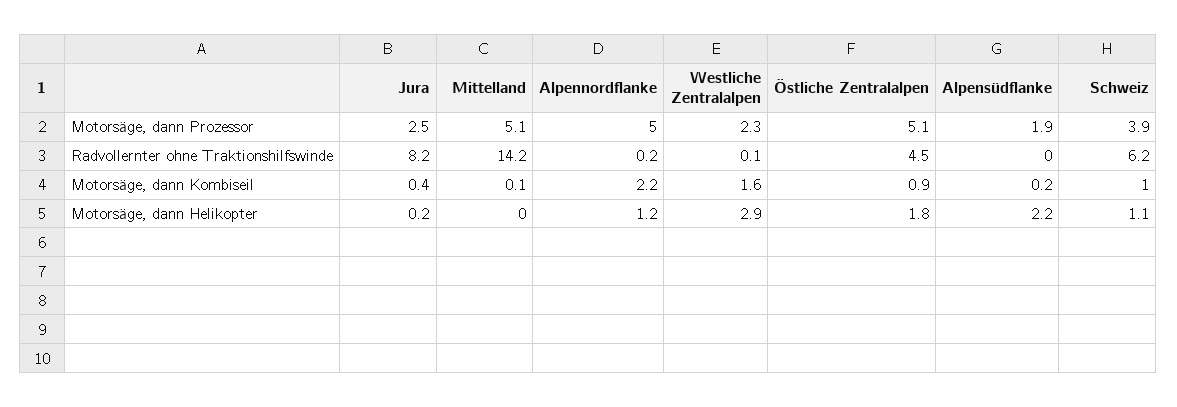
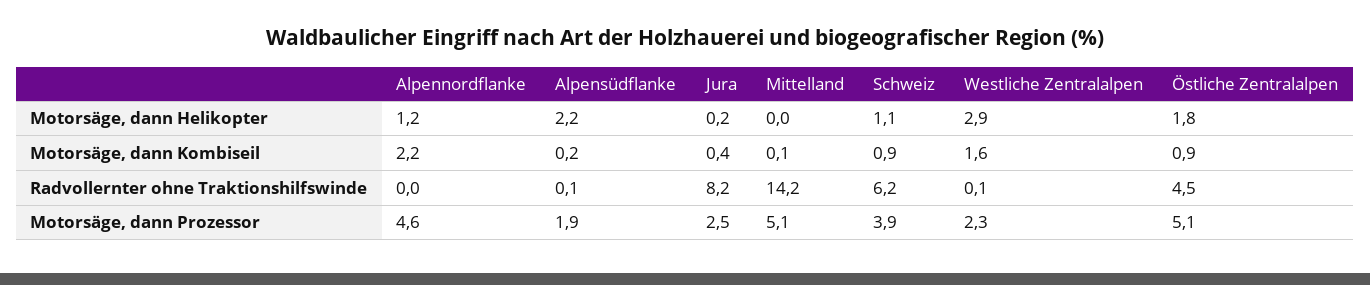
  {
    "Jura": {
      "Motorsäge, dann Prozessor": 2.5,
      "Radvollernter ohne Traktionshilfswinde": 8.2,
      "Motorsäge, dann Kombiseil": 0.4,
      "Motorsäge, dann Helikopter": 0.2
    },
    "Mittelland": {
      "Motorsäge, dann Prozessor": 5.1,
      "Radvollernter ohne Traktionshilfswinde": 14.2,
      "Motorsäge, dann Kombiseil": 0.1,
      "Motorsäge, dann Helikopter": 0
    },
    "Alpennordflanke": {
-     "Motorsäge, dann Prozessor": 5,
+     "Motorsäge, dann Prozessor": 4.6,
-     "Radvollernter ohne Traktionshilfswinde": 0.2,
+     "Radvollernter ohne Traktionshilfswinde": 0,
      "Motorsäge, dann Kombiseil": 2.2,
      "Motorsäge, dann Helikopter": 1.2
    },
    "Westliche Zentralalpen": {
      "Motorsäge, dann Prozessor": 2.3,
      "Radvollernter ohne Traktionshilfswinde": 0.1,
      "Motorsäge, dann Kombiseil": 1.6,
      "Motorsäge, dann Helikopter": 2.9
    },
    "Östliche Zentralalpen": {
      "Motorsäge, dann Prozessor": 5.1,
      "Radvollernter ohne Traktionshilfswinde": 4.5,
      "Motorsäge, dann Kombiseil": 0.9,
      "Motorsäge, dann Helikopter": 1.8
    },
    "Alpensüdflanke": {
      "Motorsäge, dann Prozessor": 1.9,
-     "Radvollernter ohne Traktionshilfswinde": 0,
+     "Radvollernter ohne Traktionshilfswinde": 0.1,
      "Motorsäge, dann Kombiseil": 0.2,
      "Motorsäge, dann Helikopter": 2.2
    },
    "Schweiz": {
      "Motorsäge, dann Prozessor": 3.9,
      "Radvollernter ohne Traktionshilfswinde": 6.2,
-     "Motorsäge, dann Kombiseil": 1,
+     "Motorsäge, dann Kombiseil": 0.9,
      "Motorsäge, dann Helikopter": 1.1
    }
  }

